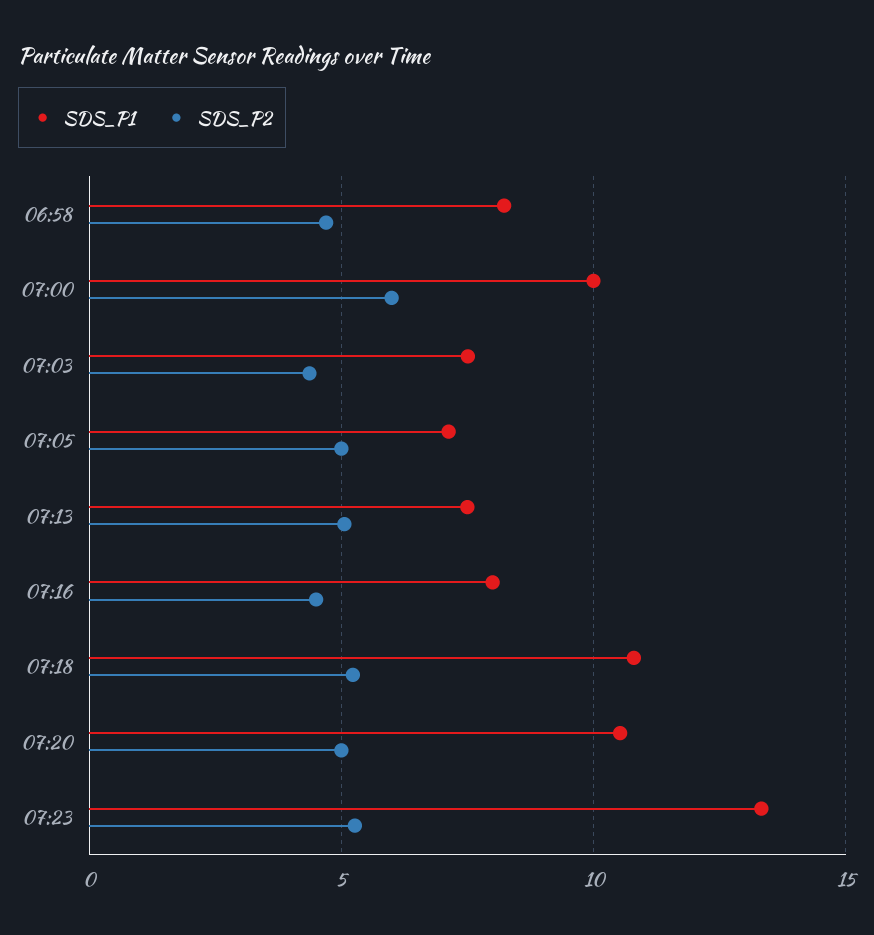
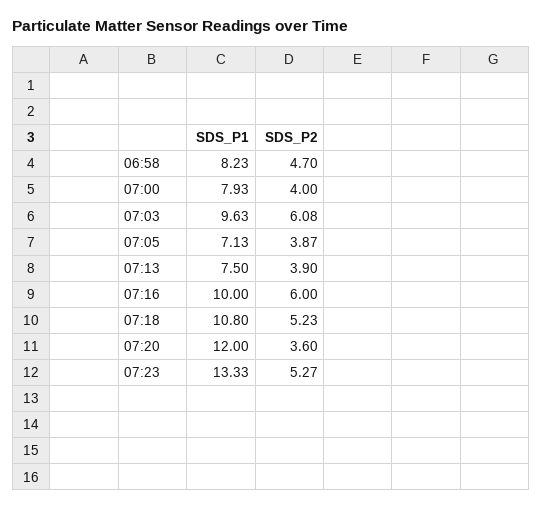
  {
    "SDS_P1": {
      "06:58": 8.23,
-     "07:00": 10,
+     "07:00": 7.93,
-     "07:03": 7.5,
+     "07:03": 9.63,
      "07:05": 7.13,
      "07:13": 7.5,
-     "07:16": 8,
+     "07:16": 10,
      "07:18": 10.8,
-     "07:20": 10.5,
+     "07:20": 12,
      "07:23": 13.33
    },
    "SDS_P2": {
      "06:58": 4.7,
-     "07:00": 6,
+     "07:00": 4,
-     "07:03": 4.5,
+     "07:03": 6.08,
-     "07:05": 5,
+     "07:05": 3.87,
-     "07:13": 5,
+     "07:13": 3.9,
-     "07:16": 4.5,
+     "07:16": 6,
      "07:18": 5.23,
-     "07:20": 5,
+     "07:20": 3.6,
      "07:23": 5.27
    }
  }

